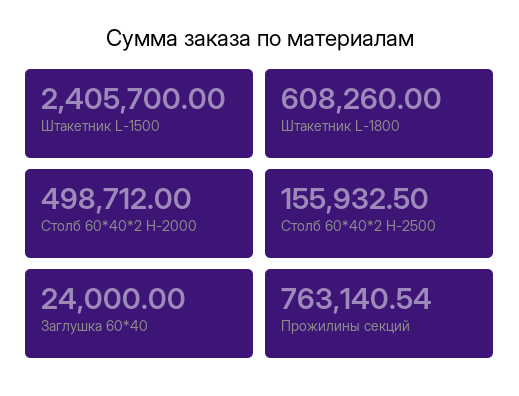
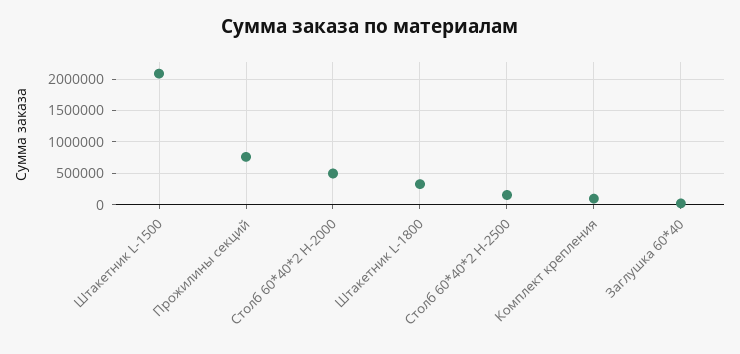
  {
-   "Штакетник L-1500": 2405700,
+   "Штакетник L-1500": 2100000,
-   "Штакетник L-1800": 608260,
+   "Штакетник L-1800": 300000,
    "Столб 60*40*2 H-2000": 498712,
    "Столб 60*40*2 H-2500": 155932.5,
    "Заглушка 60*40": 24000,
-   "Прожилины секций": 763140.54
+   "Прожилины секций": 763140.54,
+   "Комплект крепления": 100000
  }

